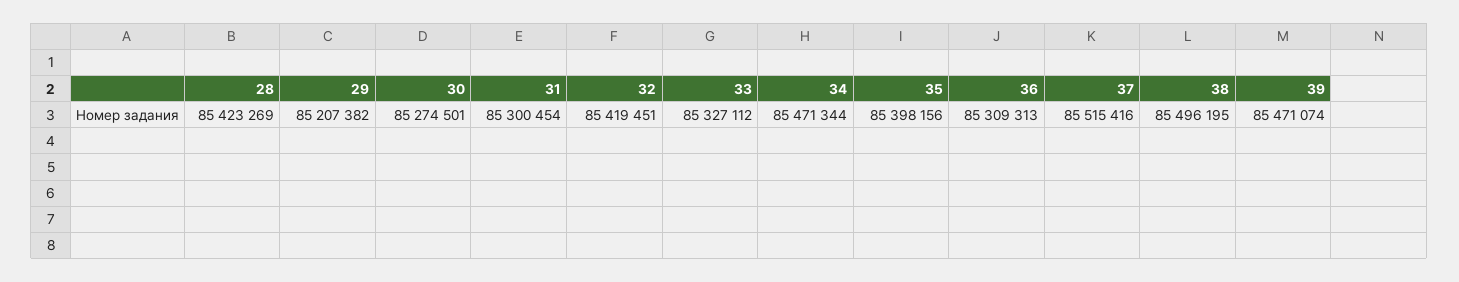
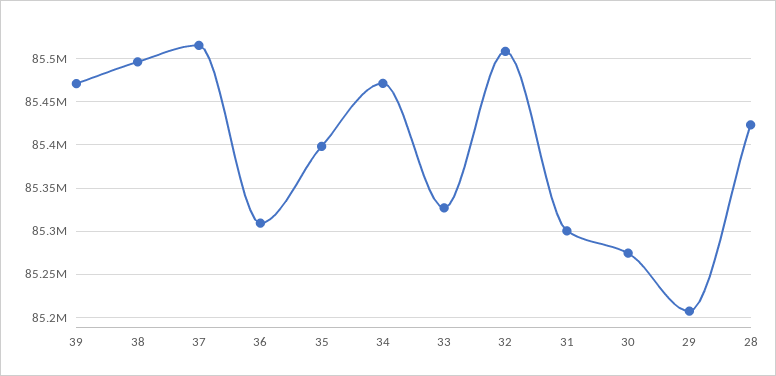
  {
    "28": 85423269,
    "29": 85207382,
    "30": 85274501,
    "31": 85300454,
-   "32": 85419451,
+   "32": 85510000,
    "33": 85327112,
    "34": 85471344,
    "35": 85398156,
    "36": 85309313,
    "37": 85515416,
    "38": 85496195,
    "39": 85471074
  }

